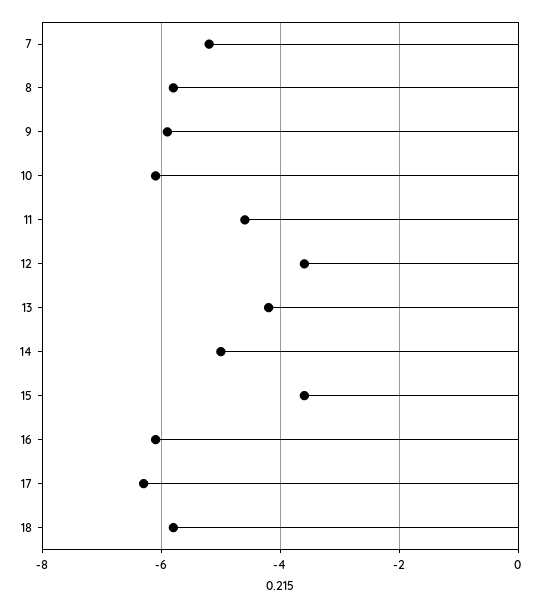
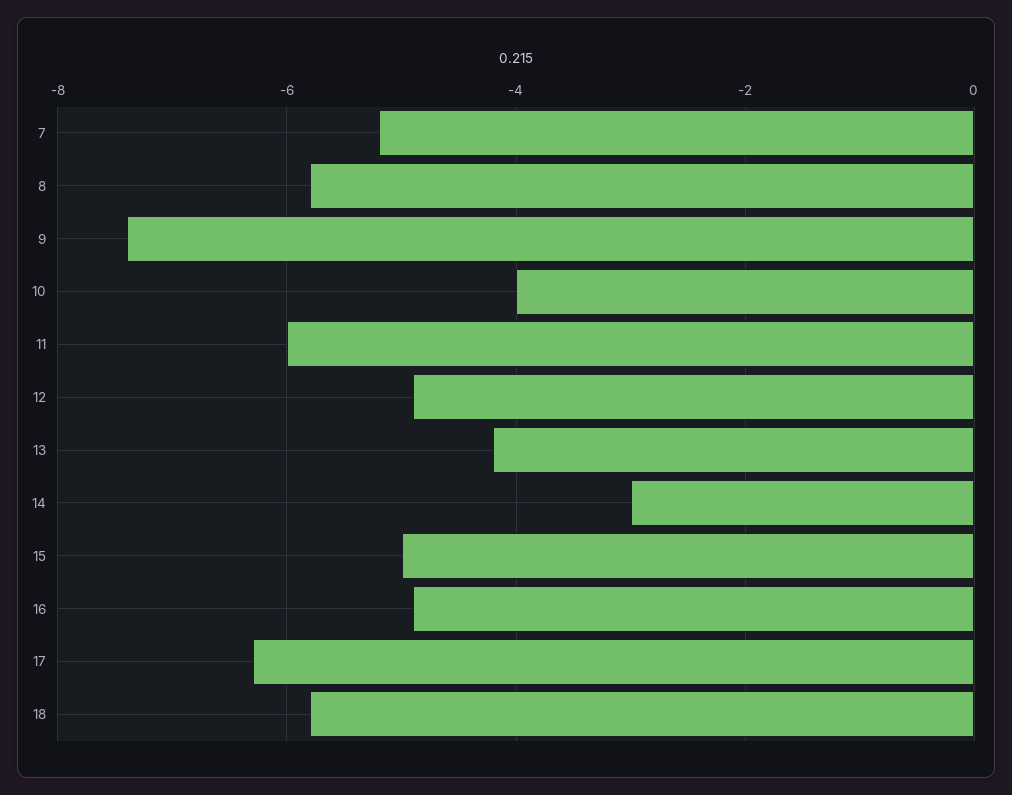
  {
    "7": -5,
    "8": -6,
-   "9": -6,
+   "9": -7.5,
-   "10": -6,
+   "10": -4,
-   "11": -4.5,
+   "11": -6,
-   "12": -3.5,
+   "12": -5,
    "13": -4,
-   "14": -5,
+   "14": -3,
-   "15": -3.5,
+   "15": -5,
-   "16": -6,
+   "16": -5,
    "17": -6.5,
    "18": -6
  }

